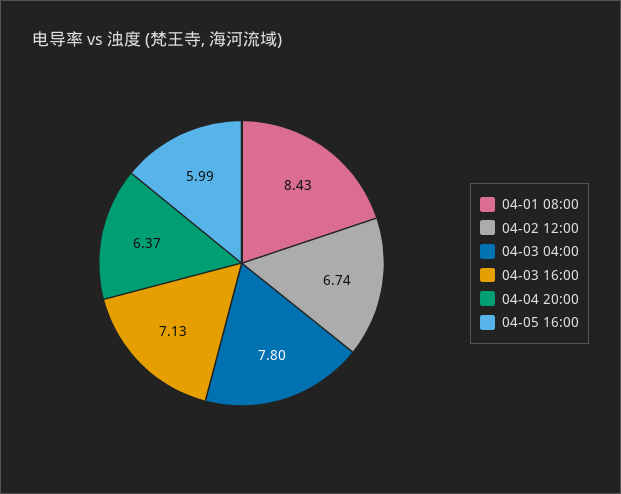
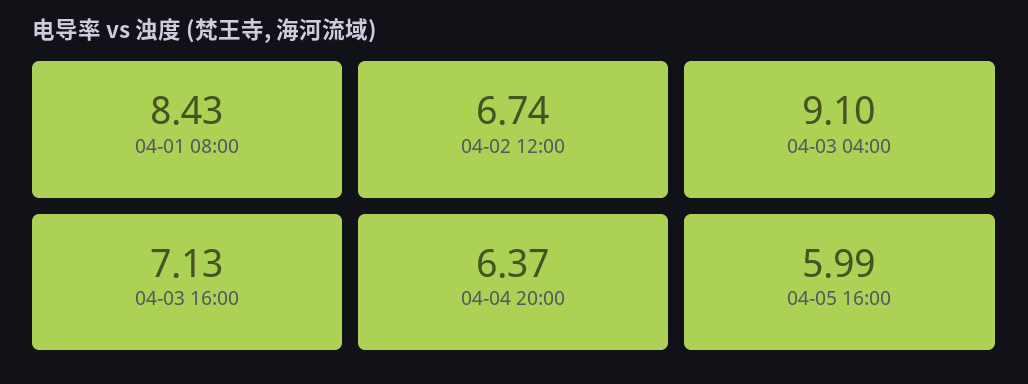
  {
    "04-01 08:00": 8.43,
    "04-02 12:00": 6.74,
-   "04-03 04:00": 7.8,
+   "04-03 04:00": 9.1,
    "04-03 16:00": 7.13,
    "04-04 20:00": 6.37,
    "04-05 16:00": 5.99
  }

